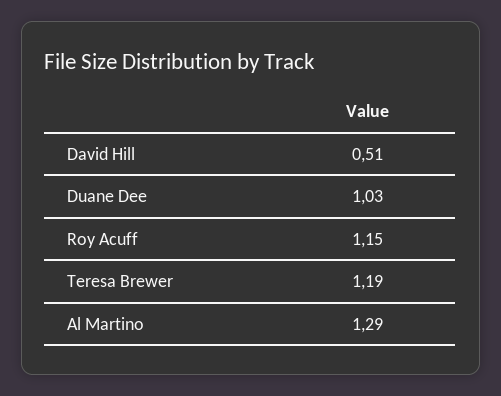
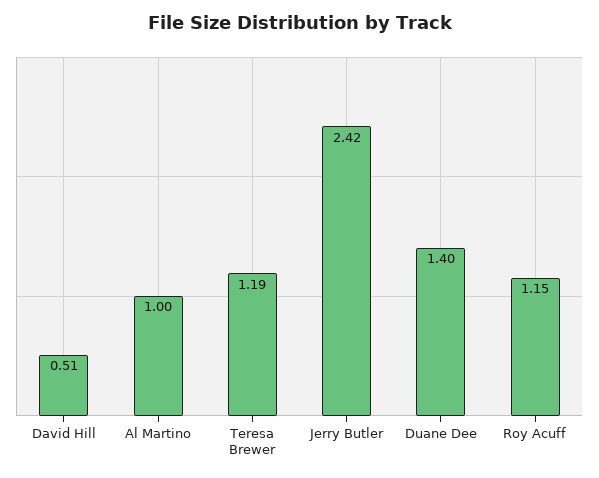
  {
    "David Hill": 0.51,
-   "Duane Dee": 1.03,
+   "Duane Dee": 1.4,
    "Roy Acuff": 1.15,
    "Teresa Brewer": 1.19,
-   "Al Martino": 1.29
+   "Al Martino": 1,
+   "Jerry Butler": 2.42
  }

